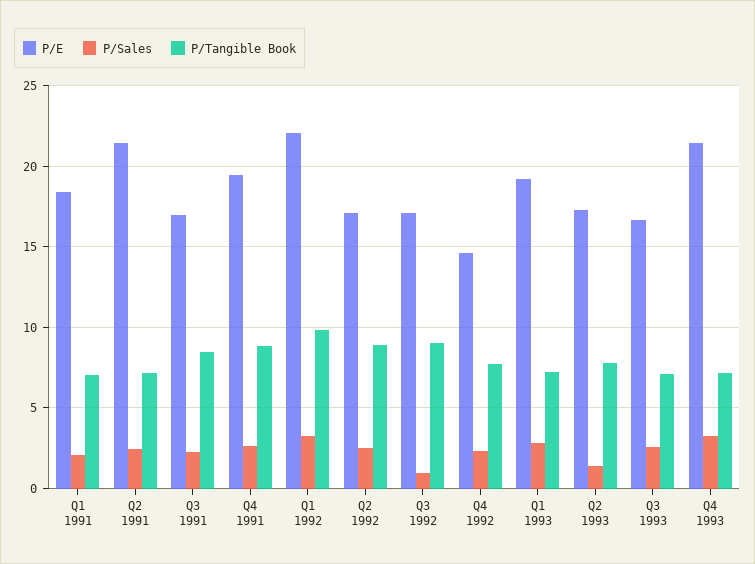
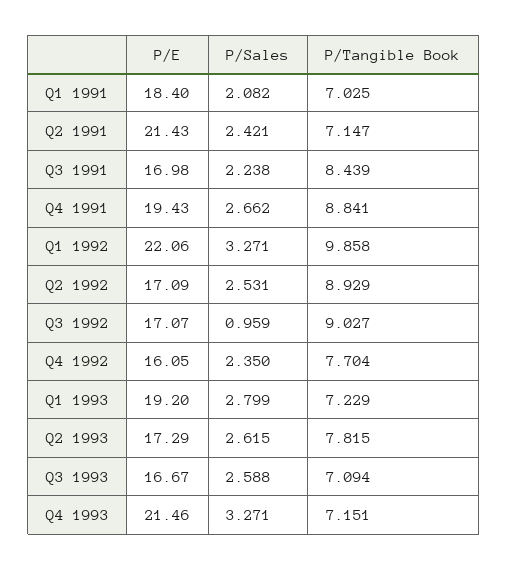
  {
    "P/E": {
      "Q1 1991": 18.4,
      "Q2 1991": 21.43,
      "Q3 1991": 16.98,
      "Q4 1991": 19.43,
      "Q1 1992": 22.06,
      "Q2 1992": 17.09,
      "Q3 1992": 17.07,
-     "Q4 1992": 14.5,
+     "Q4 1992": 16.05,
      "Q1 1993": 19.2,
      "Q2 1993": 17.29,
      "Q3 1993": 16.67,
      "Q4 1993": 21.46
    },
    "P/Sales": {
      "Q1 1991": 2.082,
      "Q2 1991": 2.421,
      "Q3 1991": 2.238,
      "Q4 1991": 2.662,
      "Q1 1992": 3.271,
      "Q2 1992": 2.531,
      "Q3 1992": 0.959,
      "Q4 1992": 2.35,
      "Q1 1993": 2.799,
-     "Q2 1993": 1.5,
+     "Q2 1993": 2.615,
      "Q3 1993": 2.588,
      "Q4 1993": 3.271
    },
    "P/Tangible Book": {
      "Q1 1991": 7.025,
      "Q2 1991": 7.147,
      "Q3 1991": 8.439,
      "Q4 1991": 8.841,
      "Q1 1992": 9.858,
      "Q2 1992": 8.929,
      "Q3 1992": 9.027,
      "Q4 1992": 7.704,
      "Q1 1993": 7.229,
      "Q2 1993": 7.815,
      "Q3 1993": 7.094,
      "Q4 1993": 7.151
    }
  }

